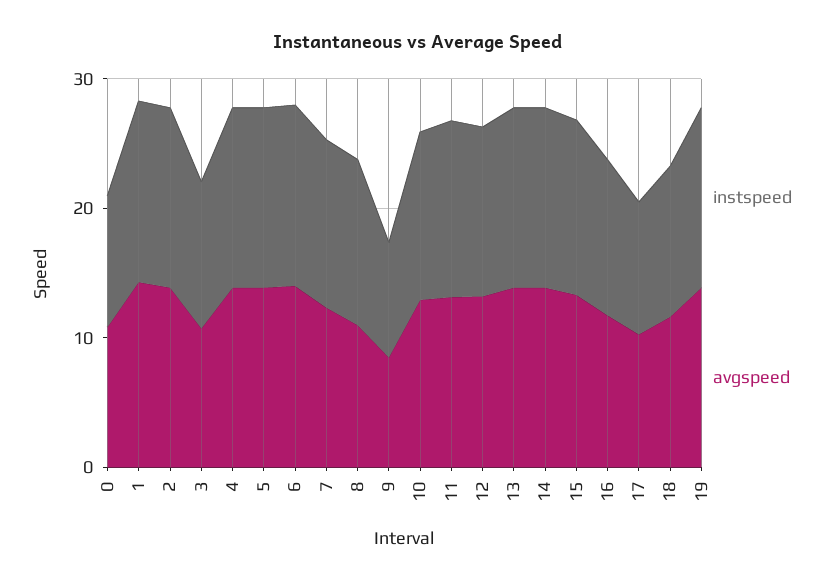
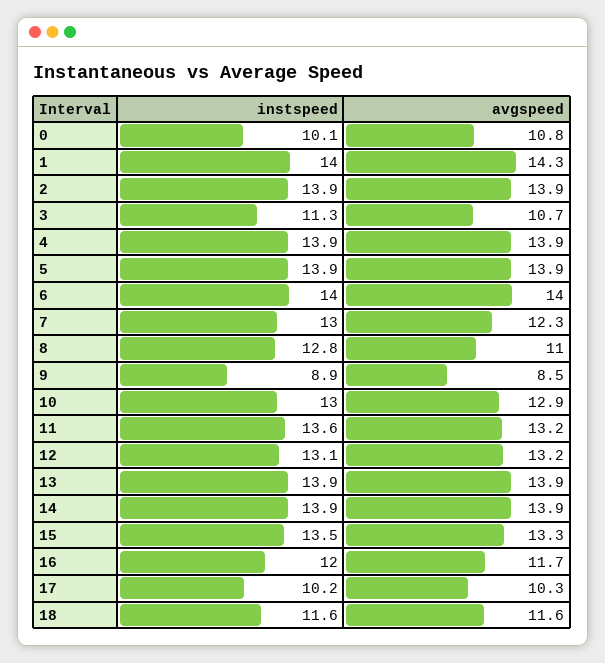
  {
    "instspeed": {
      "0": 10.1,
      "1": 14,
      "2": 13.9,
      "3": 11.3,
      "4": 13.9,
      "5": 13.9,
      "6": 14,
      "7": 13,
      "8": 12.8,
      "9": 8.9,
      "10": 13,
      "11": 13.6,
      "12": 13.1,
      "13": 13.9,
      "14": 13.9,
      "15": 13.5,
      "16": 12,
      "17": 10.2,
-     "18": 11.6,
+     "18": 11.6
-     "19": 14
    },
    "avgspeed": {
      "0": 10.8,
      "1": 14.3,
      "2": 13.9,
      "3": 10.7,
      "4": 13.9,
      "5": 13.9,
      "6": 14,
      "7": 12.3,
      "8": 11,
      "9": 8.5,
      "10": 12.9,
      "11": 13.2,
      "12": 13.2,
      "13": 13.9,
      "14": 13.9,
      "15": 13.3,
      "16": 11.7,
      "17": 10.3,
-     "18": 11.6,
+     "18": 11.6
-     "19": 14
    }
  }

